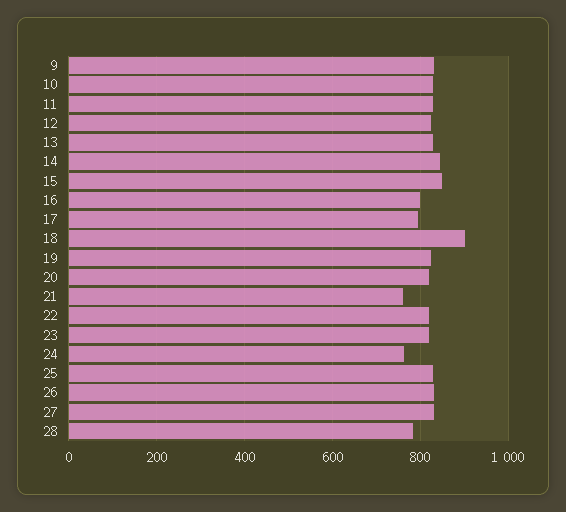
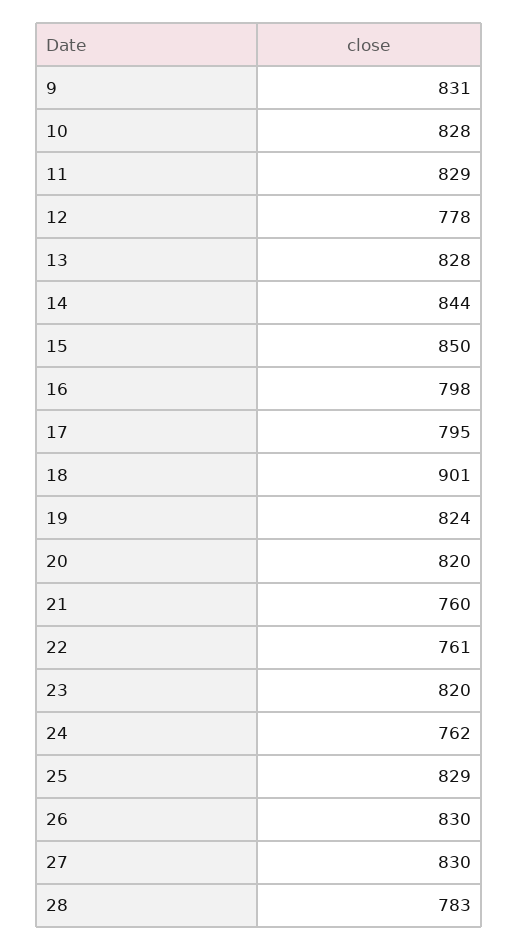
  {
    "9": 831,
    "10": 828,
    "11": 829,
-   "12": 820,
+   "12": 778,
    "13": 828,
    "14": 844,
    "15": 850,
    "16": 798,
    "17": 795,
    "18": 901,
    "19": 824,
    "20": 820,
    "21": 760,
-   "22": 820,
+   "22": 761,
    "23": 820,
    "24": 762,
    "25": 829,
    "26": 830,
    "27": 830,
    "28": 783
  }

